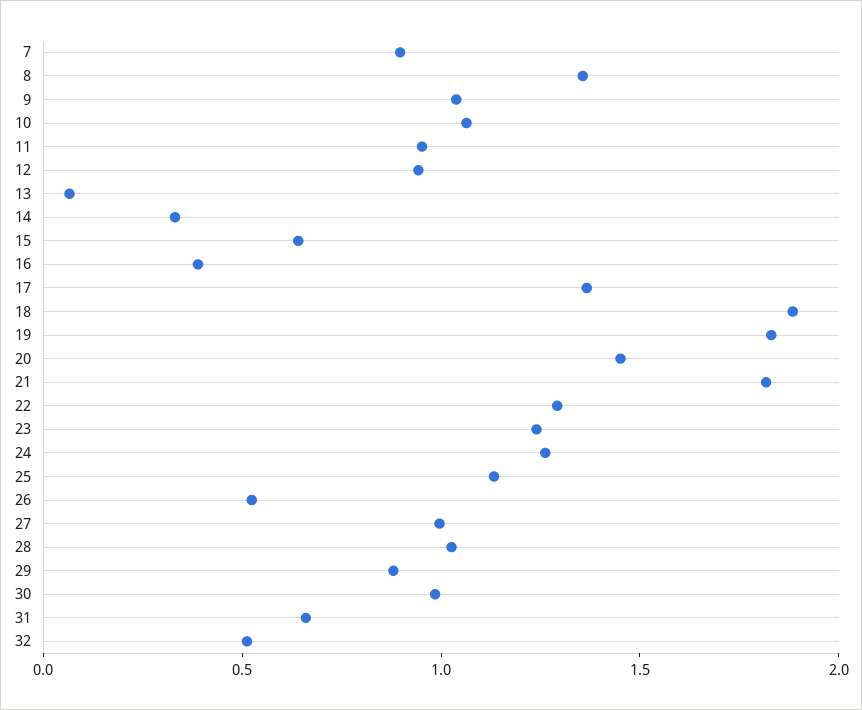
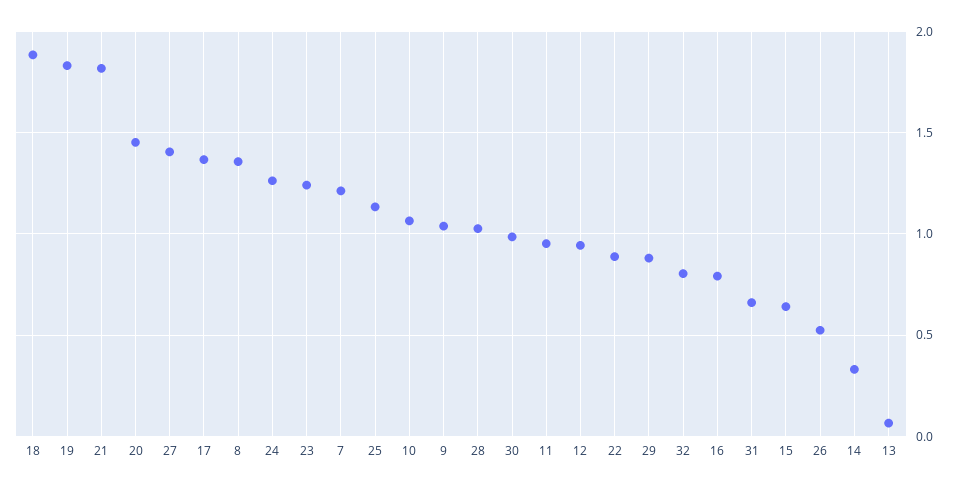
  {
-   "7": 0.9,
+   "7": 1.2,
    "8": 1.35,
    "9": 1.05,
    "10": 1.05,
    "11": 0.95,
    "12": 0.95,
    "13": 0.05,
    "14": 0.35,
    "15": 0.65,
-   "16": 0.4,
+   "16": 0.8,
    "17": 1.35,
    "18": 1.9,
    "19": 1.85,
    "20": 1.45,
    "21": 1.8,
-   "22": 1.3,
+   "22": 0.9,
    "23": 1.25,
    "24": 1.25,
    "25": 1.15,
    "26": 0.5,
-   "27": 1,
+   "27": 1.4,
    "28": 1.05,
    "29": 0.9,
    "30": 1,
    "31": 0.65,
-   "32": 0.5
+   "32": 0.8
  }

